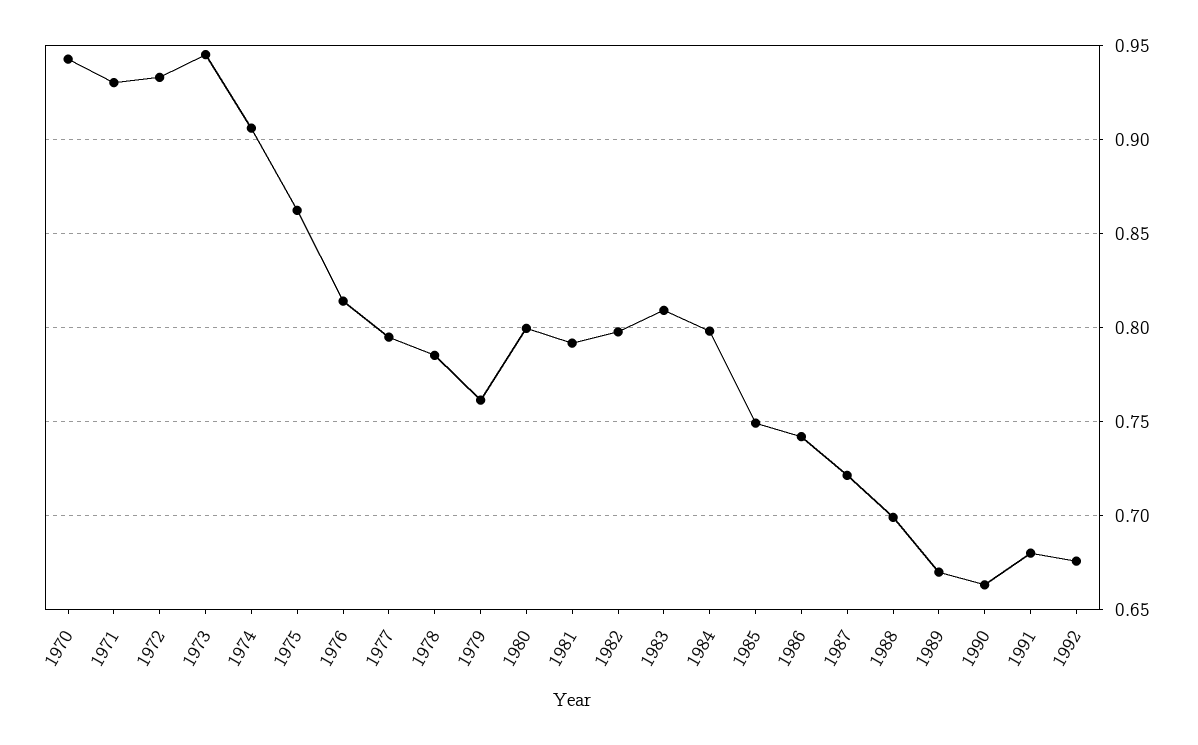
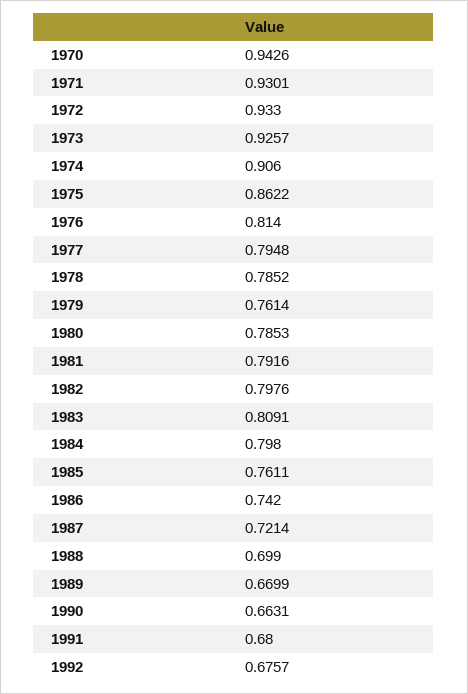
  {
    "1970": 0.9426,
    "1971": 0.9301,
    "1972": 0.933,
-   "1973": 0.945,
+   "1973": 0.9257,
    "1974": 0.906,
    "1975": 0.8622,
    "1976": 0.814,
    "1977": 0.7948,
    "1978": 0.7852,
    "1979": 0.7614,
-   "1980": 0.8,
+   "1980": 0.7853,
    "1981": 0.7916,
    "1982": 0.7976,
    "1983": 0.8091,
    "1984": 0.798,
-   "1985": 0.75,
+   "1985": 0.7611,
    "1986": 0.742,
    "1987": 0.7214,
    "1988": 0.699,
    "1989": 0.6699,
    "1990": 0.6631,
    "1991": 0.68,
    "1992": 0.6757
  }

